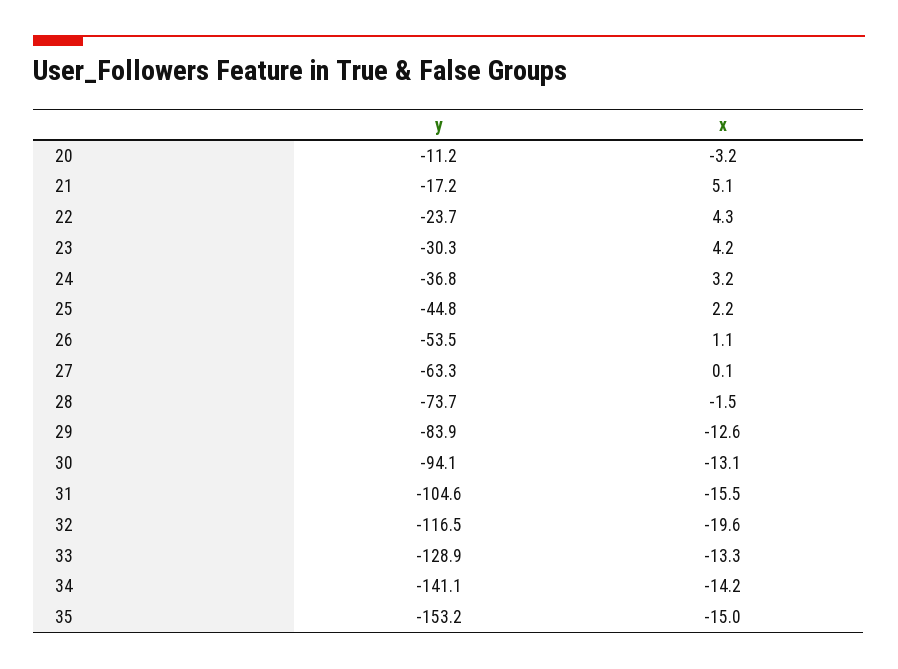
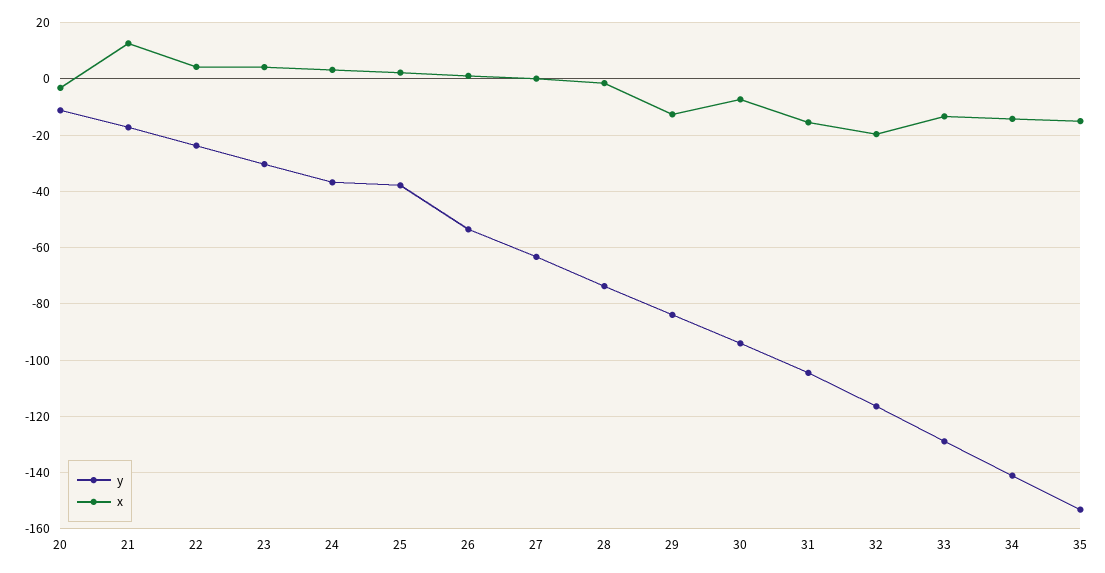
  {
    "y": {
      "20": -11.2,
      "21": -17.2,
      "22": -23.7,
      "23": -30.3,
      "24": -36.8,
-     "25": -44.8,
+     "25": -37.5,
      "26": -53.5,
      "27": -63.3,
      "28": -73.7,
      "29": -83.9,
      "30": -94.1,
      "31": -104.6,
      "32": -116.5,
      "33": -128.9,
      "34": -141.1,
      "35": -153.2
    },
    "x": {
      "20": -3.2,
-     "21": 5.1,
+     "21": 12.5,
      "22": 4.3,
      "23": 4.2,
      "24": 3.2,
      "25": 2.2,
      "26": 1.1,
      "27": 0.1,
      "28": -1.5,
      "29": -12.6,
-     "30": -13.1,
+     "30": -7.5,
      "31": -15.5,
      "32": -19.6,
      "33": -13.3,
      "34": -14.2,
      "35": -15
    }
  }

